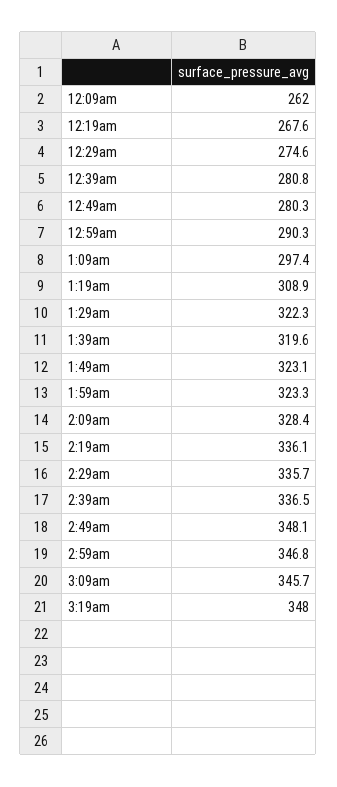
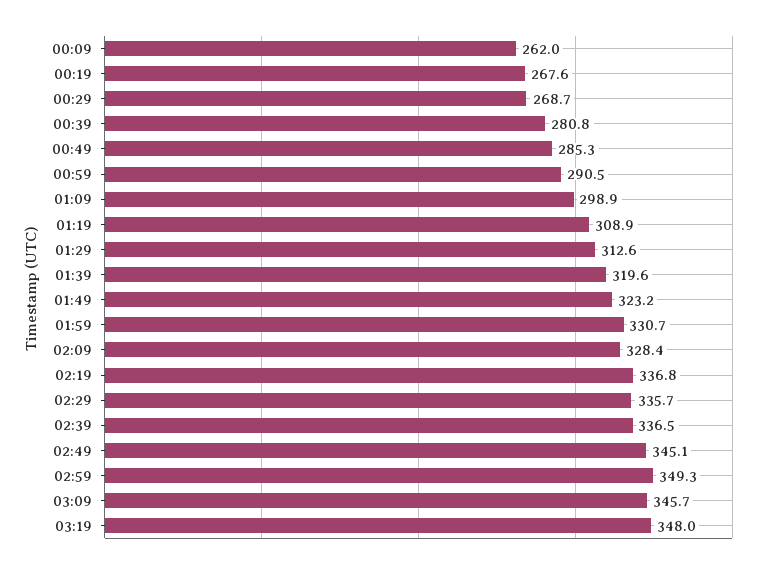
  {
    "12:09am": 262,
    "12:19am": 267.6,
-   "12:29am": 274.6,
+   "12:29am": 268.7,
    "12:39am": 280.8,
-   "12:49am": 280.3,
+   "12:49am": 285.3,
-   "12:59am": 290.3,
+   "12:59am": 290.5,
-   "1:09am": 297.4,
+   "1:09am": 298.9,
    "1:19am": 308.9,
-   "1:29am": 322.3,
+   "1:29am": 312.6,
    "1:39am": 319.6,
-   "1:49am": 323.1,
+   "1:49am": 323.2,
-   "1:59am": 323.3,
+   "1:59am": 330.7,
    "2:09am": 328.4,
-   "2:19am": 336.1,
+   "2:19am": 336.8,
    "2:29am": 335.7,
    "2:39am": 336.5,
-   "2:49am": 348.1,
+   "2:49am": 345.1,
-   "2:59am": 346.8,
+   "2:59am": 349.3,
    "3:09am": 345.7,
    "3:19am": 348
  }

